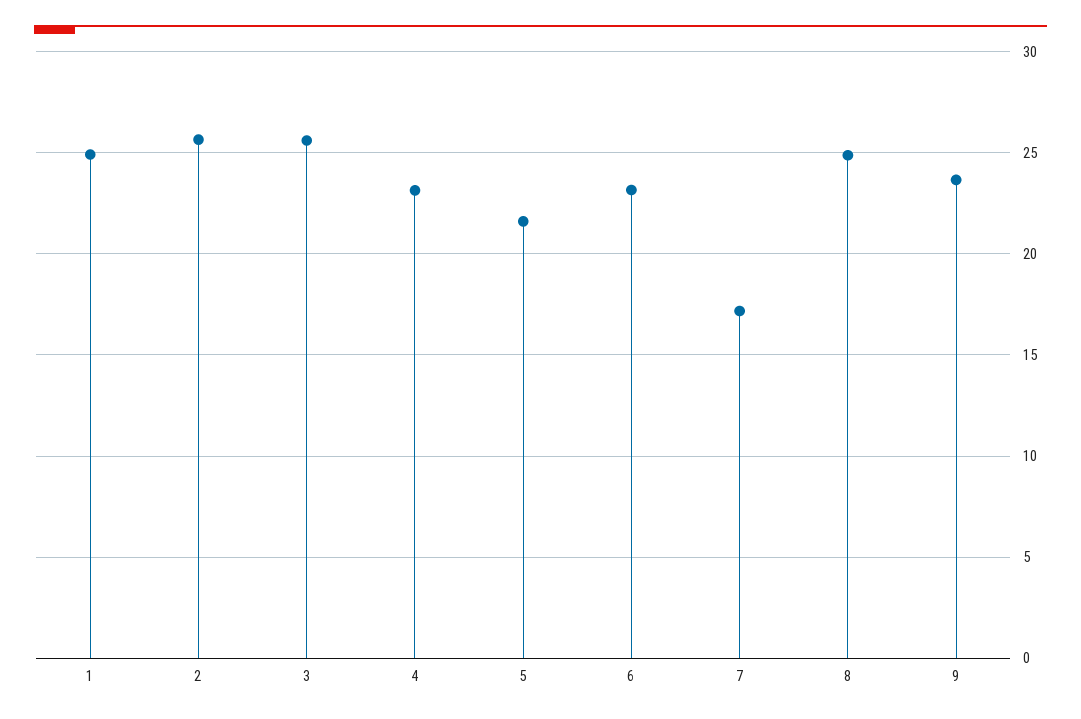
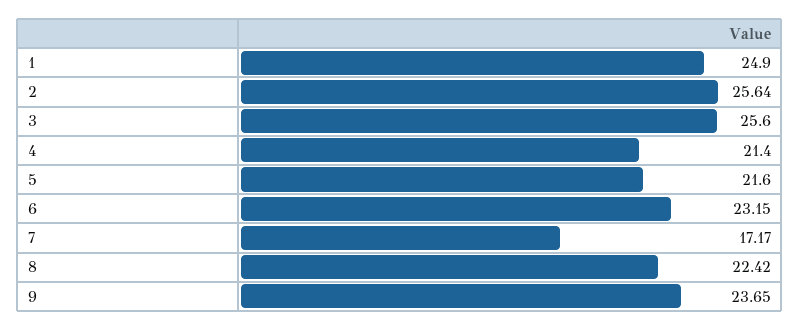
  {
    "1": 24.9,
    "2": 25.64,
    "3": 25.6,
-   "4": 23,
+   "4": 21.4,
    "5": 21.6,
    "6": 23.15,
    "7": 17.17,
-   "8": 25,
+   "8": 22.42,
    "9": 23.65
  }

